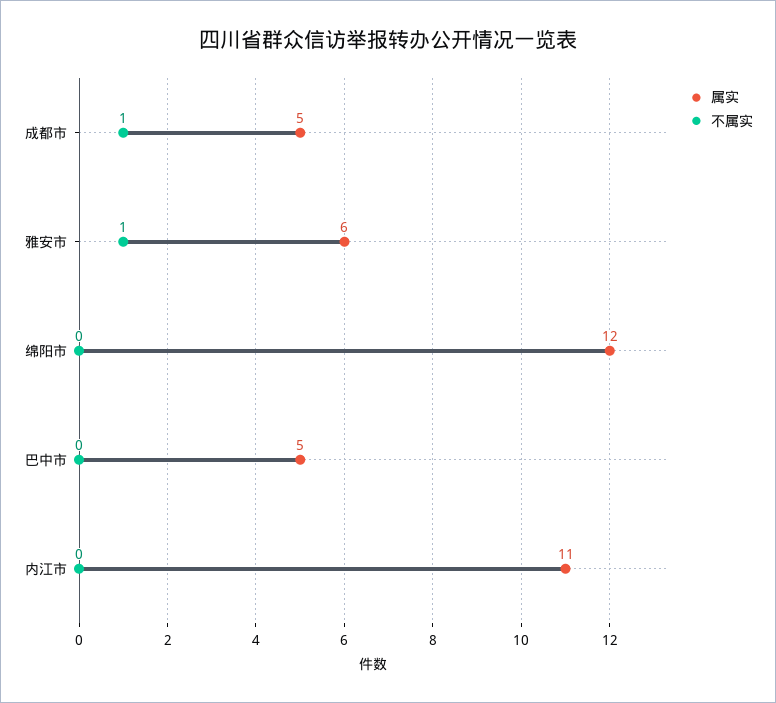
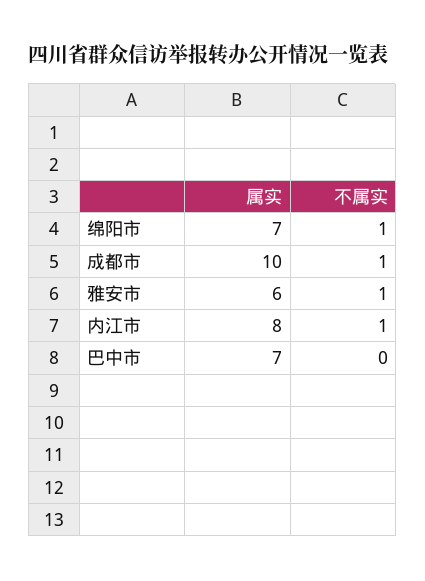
  {
    "属实": {
-     "成都市": 5,
+     "成都市": 10,
      "雅安市": 6,
-     "绵阳市": 12,
+     "绵阳市": 7,
-     "巴中市": 5,
+     "巴中市": 7,
-     "内江市": 11
+     "内江市": 8
    },
    "不属实": {
      "成都市": 1,
      "雅安市": 1,
-     "绵阳市": 0,
+     "绵阳市": 1,
      "巴中市": 0,
-     "内江市": 0
+     "内江市": 1
    }
  }

